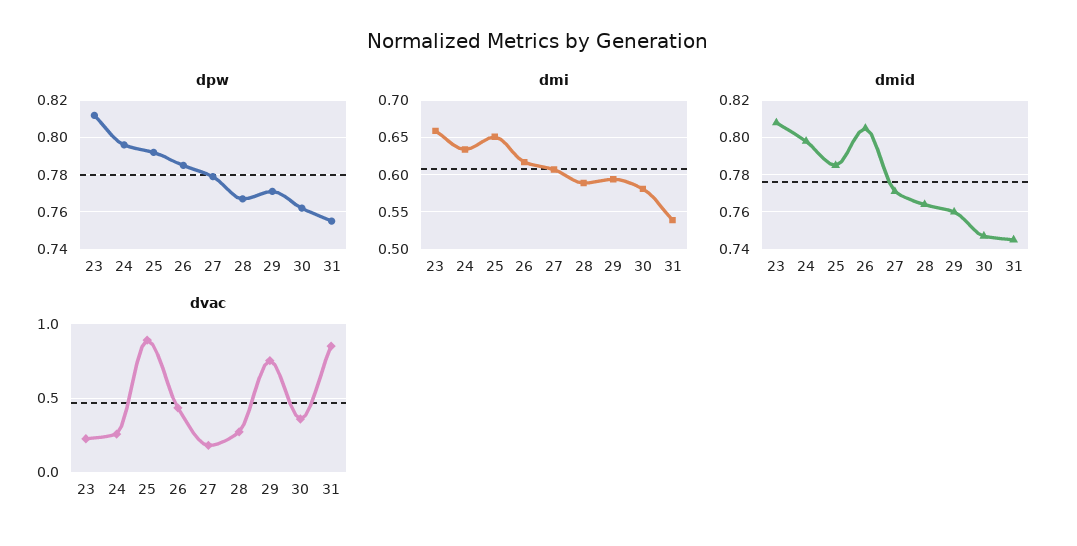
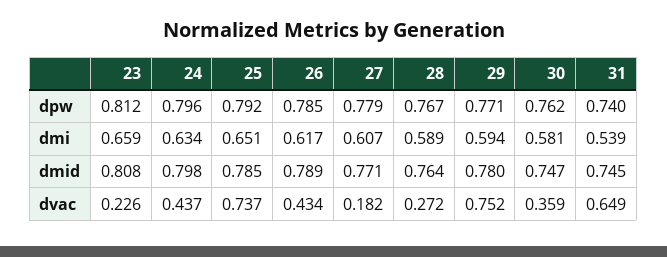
  {
    "dpw": {
      "23": 0.812,
      "24": 0.796,
      "25": 0.792,
      "26": 0.785,
      "27": 0.779,
      "28": 0.767,
      "29": 0.771,
      "30": 0.762,
-     "31": 0.755
+     "31": 0.74
    },
    "dmi": {
      "23": 0.659,
      "24": 0.634,
      "25": 0.651,
      "26": 0.617,
      "27": 0.607,
      "28": 0.589,
      "29": 0.594,
      "30": 0.581,
      "31": 0.539
    },
    "dmid": {
      "23": 0.808,
      "24": 0.798,
      "25": 0.785,
-     "26": 0.805,
+     "26": 0.789,
      "27": 0.771,
      "28": 0.764,
-     "29": 0.76,
+     "29": 0.78,
      "30": 0.747,
      "31": 0.745
    },
    "dvac": {
      "23": 0.226,
-     "24": 0.25,
+     "24": 0.437,
-     "25": 0.9,
+     "25": 0.737,
      "26": 0.434,
      "27": 0.182,
      "28": 0.272,
      "29": 0.752,
      "30": 0.359,
-     "31": 0.85
+     "31": 0.649
    }
  }

